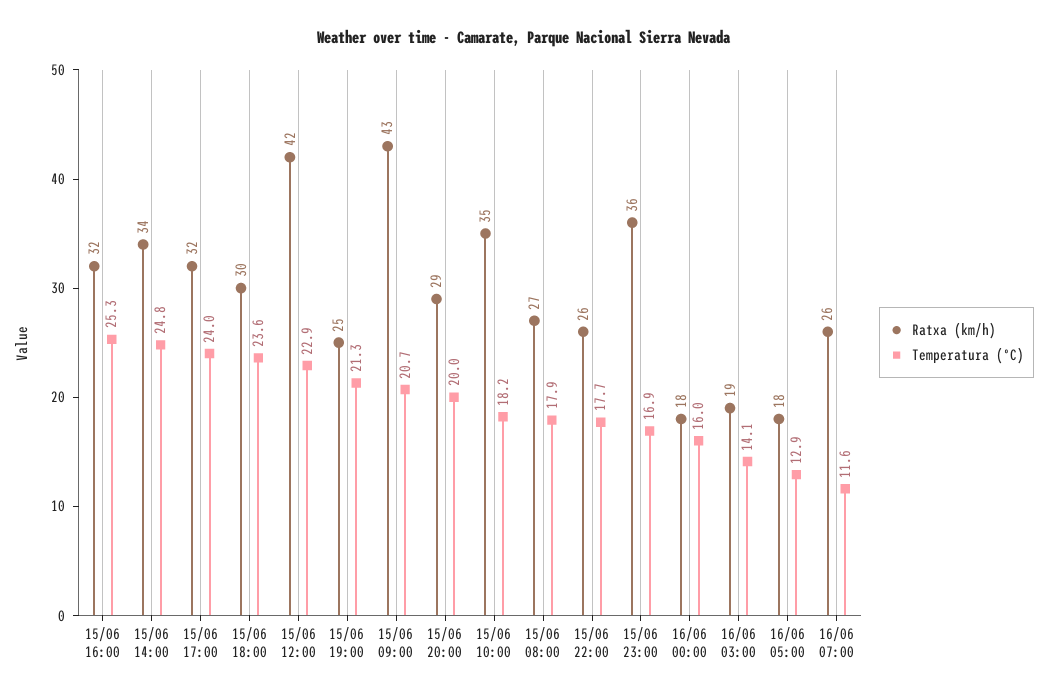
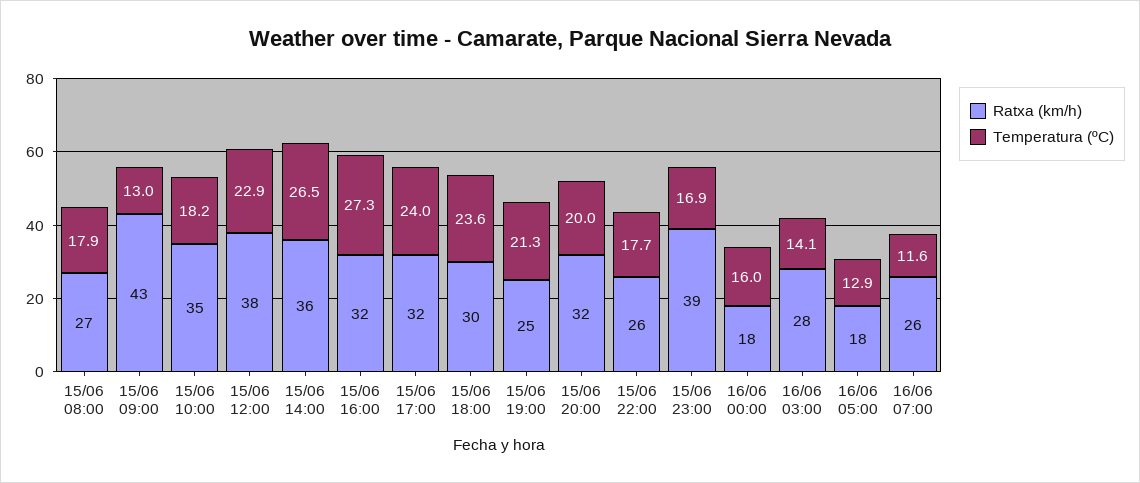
  {
    "Ratxa (km/h)": {
      "15/06 16:00": 32,
-     "15/06 14:00": 34,
+     "15/06 14:00": 36,
      "15/06 17:00": 32,
      "15/06 18:00": 30,
-     "15/06 12:00": 42,
+     "15/06 12:00": 38,
      "15/06 19:00": 25,
      "15/06 09:00": 43,
-     "15/06 20:00": 29,
+     "15/06 20:00": 32,
      "15/06 10:00": 35,
      "15/06 08:00": 27,
      "15/06 22:00": 26,
-     "15/06 23:00": 36,
+     "15/06 23:00": 39,
      "16/06 00:00": 18,
-     "16/06 03:00": 19,
+     "16/06 03:00": 28,
      "16/06 05:00": 18,
      "16/06 07:00": 26
    },
    "Temperatura (ºC)": {
-     "15/06 16:00": 25.3,
+     "15/06 16:00": 27.3,
-     "15/06 14:00": 24.8,
+     "15/06 14:00": 26.5,
      "15/06 17:00": 24,
      "15/06 18:00": 23.6,
      "15/06 12:00": 22.9,
      "15/06 19:00": 21.3,
-     "15/06 09:00": 20.7,
+     "15/06 09:00": 13,
      "15/06 20:00": 20,
      "15/06 10:00": 18.2,
      "15/06 08:00": 17.9,
      "15/06 22:00": 17.7,
      "15/06 23:00": 16.9,
      "16/06 00:00": 16,
      "16/06 03:00": 14.1,
      "16/06 05:00": 12.9,
      "16/06 07:00": 11.6
    }
  }

